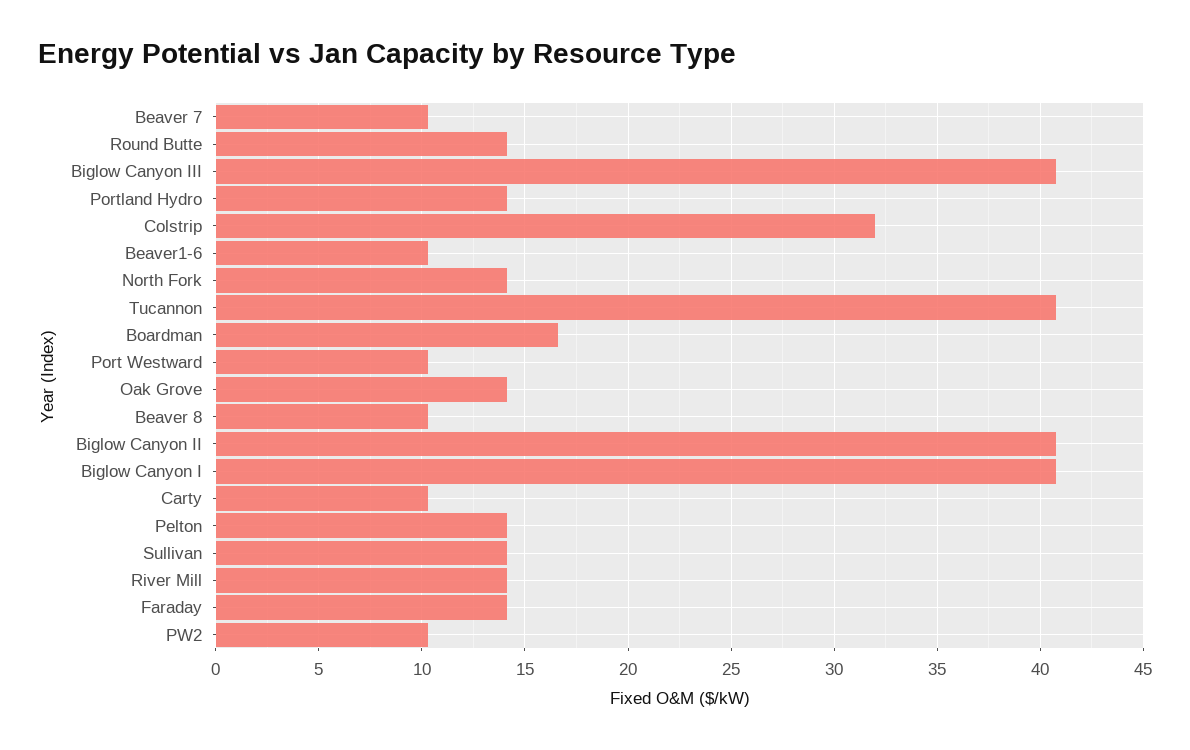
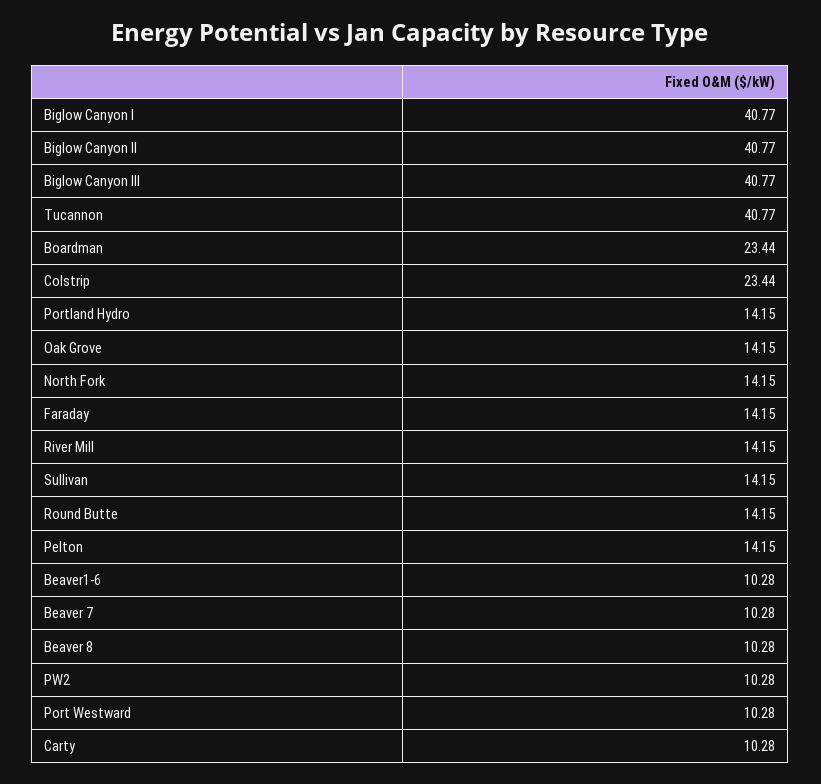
  {
    "Beaver 7": 10.28,
    "Round Butte": 14.15,
    "Biglow Canyon III": 40.77,
    "Portland Hydro": 14.15,
-   "Colstrip": 32,
+   "Colstrip": 23.44,
    "Beaver1-6": 10.28,
    "North Fork": 14.15,
    "Tucannon": 40.77,
-   "Boardman": 16.5,
+   "Boardman": 23.44,
    "Port Westward": 10.28,
    "Oak Grove": 14.15,
    "Beaver 8": 10.28,
    "Biglow Canyon II": 40.77,
    "Biglow Canyon I": 40.77,
    "Carty": 10.28,
    "Pelton": 14.15,
    "Sullivan": 14.15,
    "River Mill": 14.15,
    "Faraday": 14.15,
    "PW2": 10.28
  }

